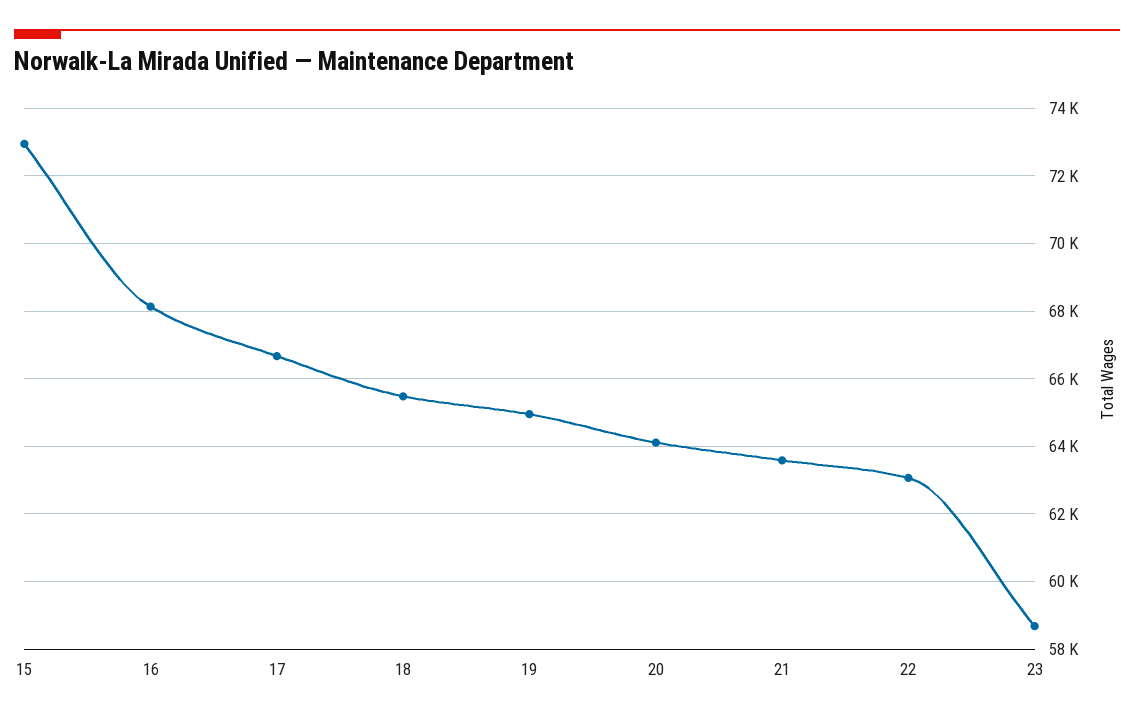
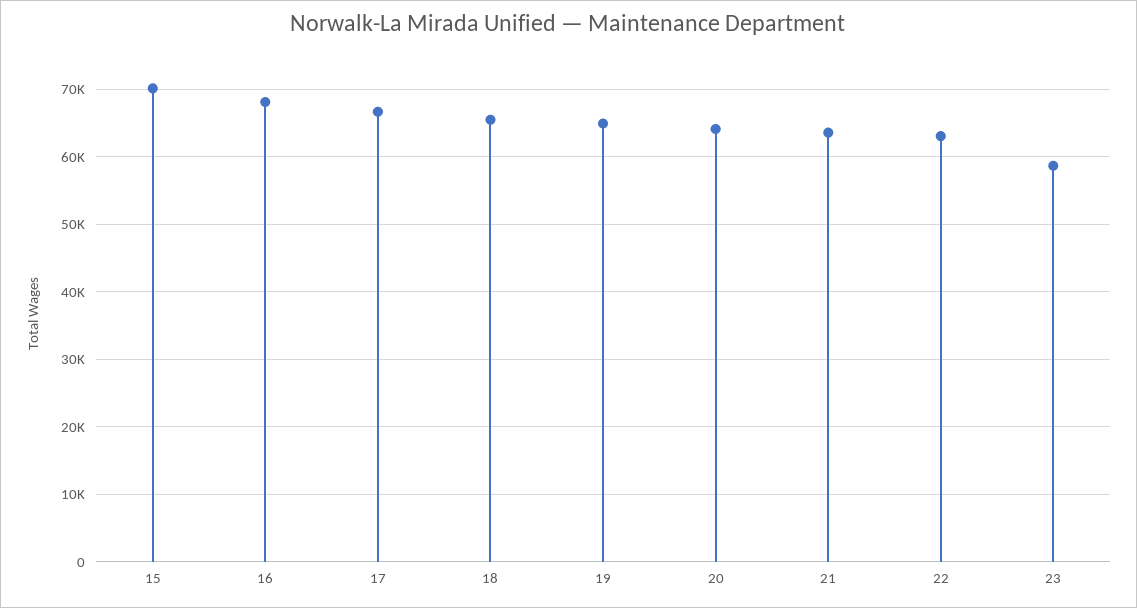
  {
-   "15": 73000,
+   "15": 70000,
    "16": 68200,
    "17": 66600,
    "18": 65400,
    "19": 65000,
    "20": 64200,
    "21": 63600,
    "22": 63000,
    "23": 58600
  }

